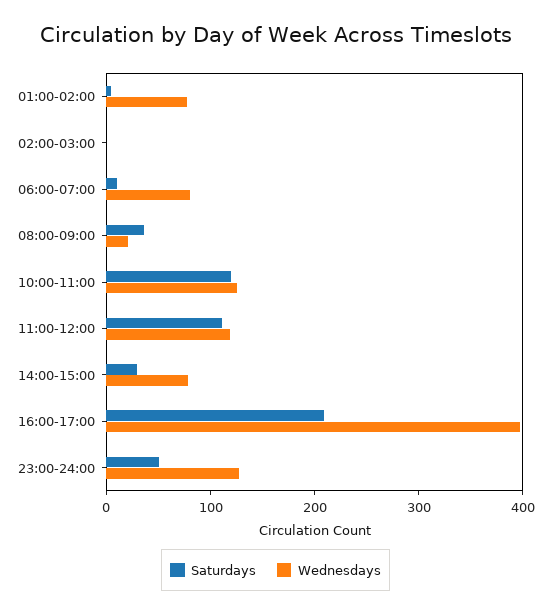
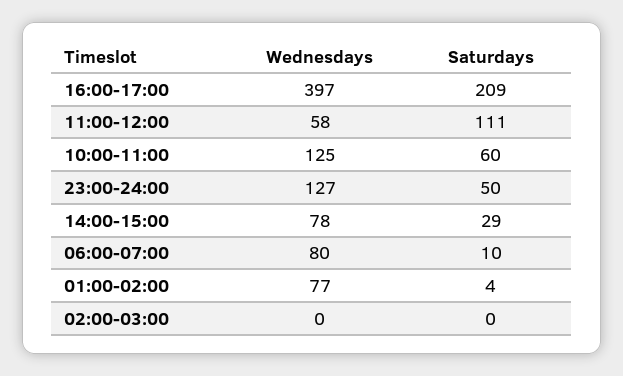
  {
    "Saturdays": {
      "01:00-02:00": 4,
      "02:00-03:00": 0,
      "06:00-07:00": 10,
-     "08:00-09:00": 40,
-     "10:00-11:00": 120,
+     "10:00-11:00": 60,
      "11:00-12:00": 111,
      "14:00-15:00": 29,
      "16:00-17:00": 209,
      "23:00-24:00": 50
    },
    "Wednesdays": {
      "01:00-02:00": 77,
      "02:00-03:00": 0,
      "06:00-07:00": 80,
-     "08:00-09:00": 20,
      "10:00-11:00": 125,
-     "11:00-12:00": 120,
+     "11:00-12:00": 58,
      "14:00-15:00": 78,
      "16:00-17:00": 397,
      "23:00-24:00": 127
    }
  }

